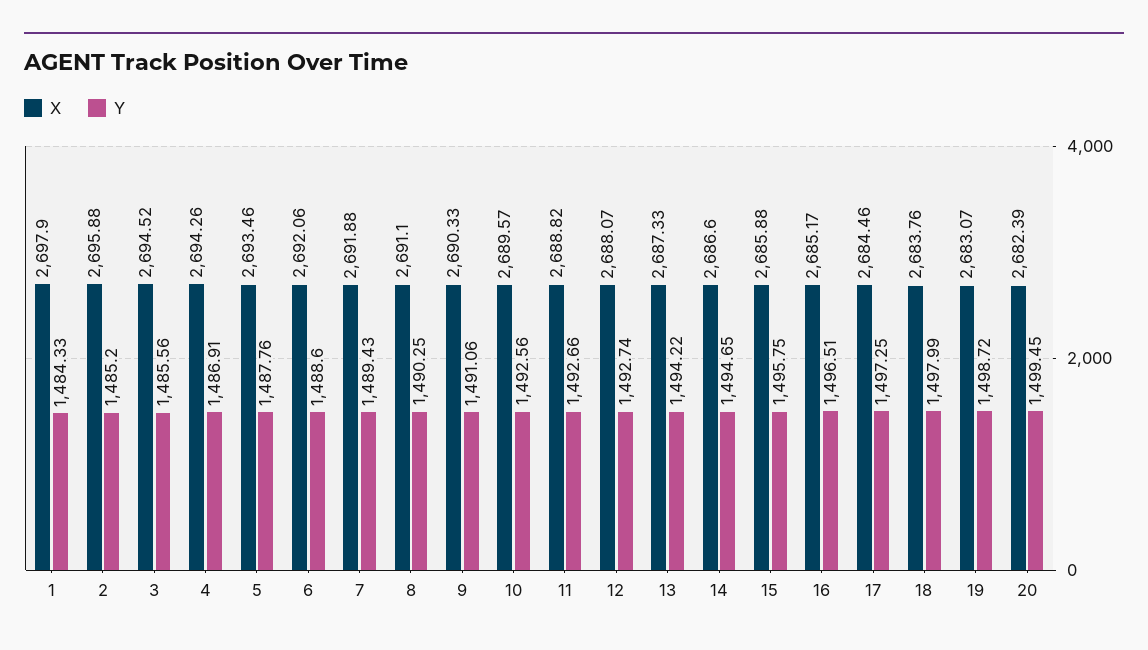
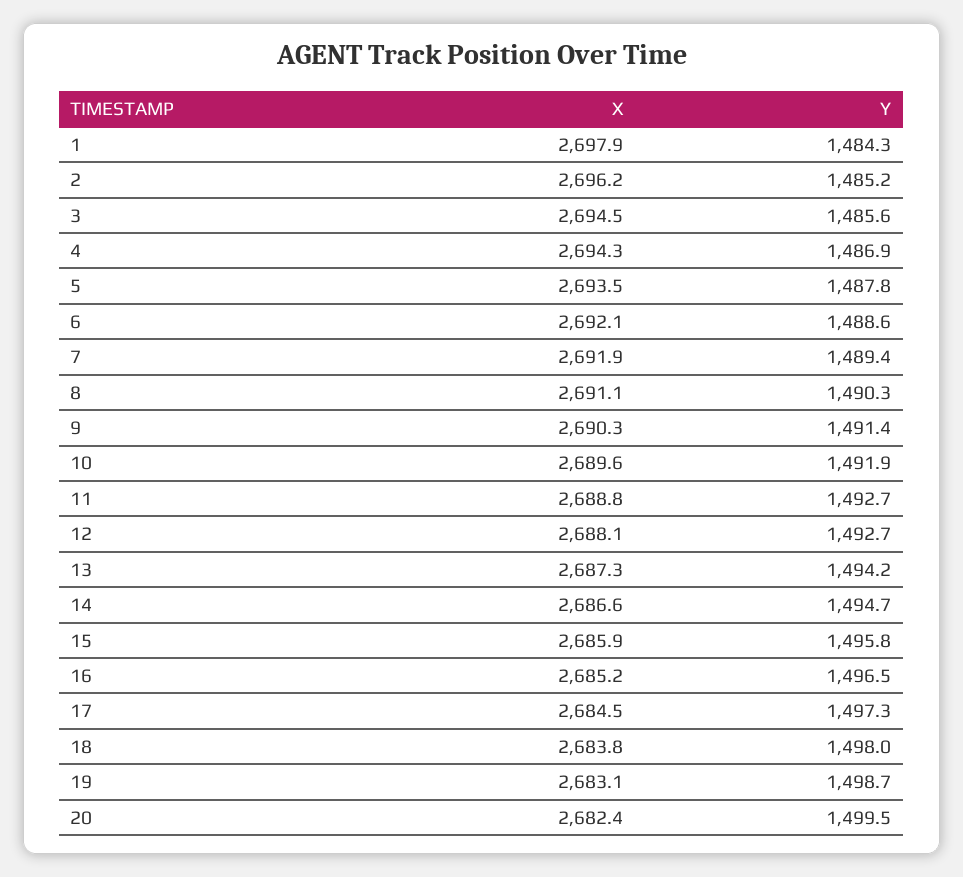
  {
    "X": {
      "1": 2697.9,
-     "2": 2695.88,
+     "2": 2696.2,
      "3": 2694.52,
      "4": 2694.26,
      "5": 2693.46,
      "6": 2692.06,
      "7": 2691.88,
      "8": 2691.1,
      "9": 2690.33,
      "10": 2689.57,
      "11": 2688.82,
      "12": 2688.07,
      "13": 2687.33,
      "14": 2686.6,
      "15": 2685.88,
      "16": 2685.17,
      "17": 2684.46,
      "18": 2683.76,
      "19": 2683.07,
      "20": 2682.39
    },
    "Y": {
      "1": 1484.33,
      "2": 1485.2,
      "3": 1485.56,
      "4": 1486.91,
      "5": 1487.76,
      "6": 1488.6,
      "7": 1489.43,
      "8": 1490.25,
-     "9": 1491.06,
+     "9": 1491.4,
-     "10": 1492.56,
+     "10": 1491.9,
      "11": 1492.66,
      "12": 1492.74,
      "13": 1494.22,
      "14": 1494.65,
      "15": 1495.75,
      "16": 1496.51,
      "17": 1497.25,
      "18": 1497.99,
      "19": 1498.72,
      "20": 1499.45
    }
  }

